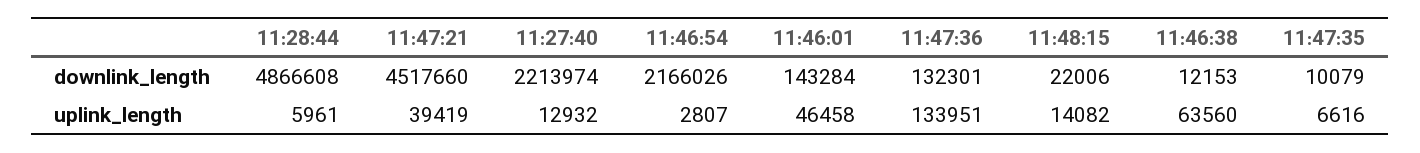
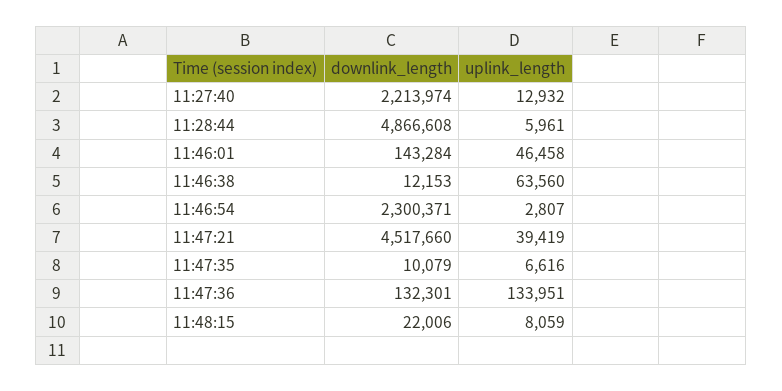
  {
    "11:28:44": {
      "downlink_length": 4866608,
      "uplink_length": 5961
    },
    "11:47:21": {
      "downlink_length": 4517660,
      "uplink_length": 39419
    },
    "11:27:40": {
      "downlink_length": 2213974,
      "uplink_length": 12932
    },
    "11:46:54": {
-     "downlink_length": 2166026,
+     "downlink_length": 2300371,
      "uplink_length": 2807
    },
    "11:46:01": {
      "downlink_length": 143284,
      "uplink_length": 46458
    },
    "11:47:36": {
      "downlink_length": 132301,
      "uplink_length": 133951
    },
    "11:48:15": {
      "downlink_length": 22006,
-     "uplink_length": 14082
+     "uplink_length": 8059
    },
    "11:46:38": {
      "downlink_length": 12153,
      "uplink_length": 63560
    },
    "11:47:35": {
      "downlink_length": 10079,
      "uplink_length": 6616
    }
  }

